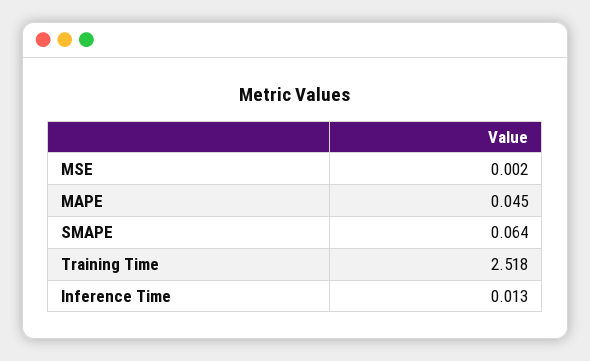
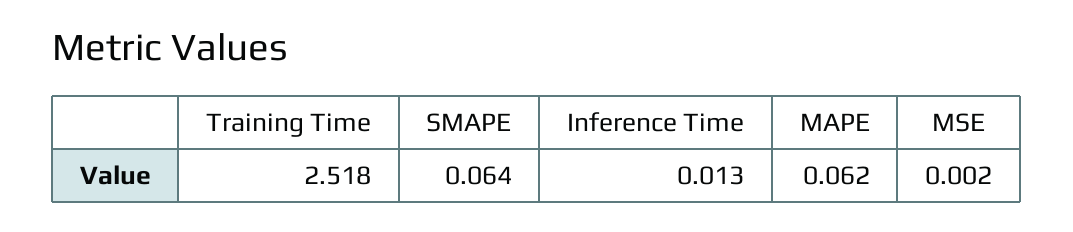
  {
    "MSE": 0.002,
-   "MAPE": 0.045,
+   "MAPE": 0.062,
    "SMAPE": 0.064,
    "Training Time": 2.518,
    "Inference Time": 0.013
  }

